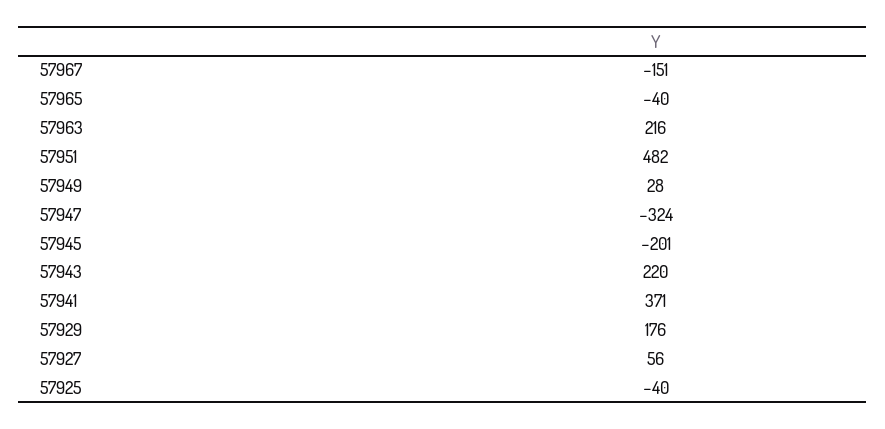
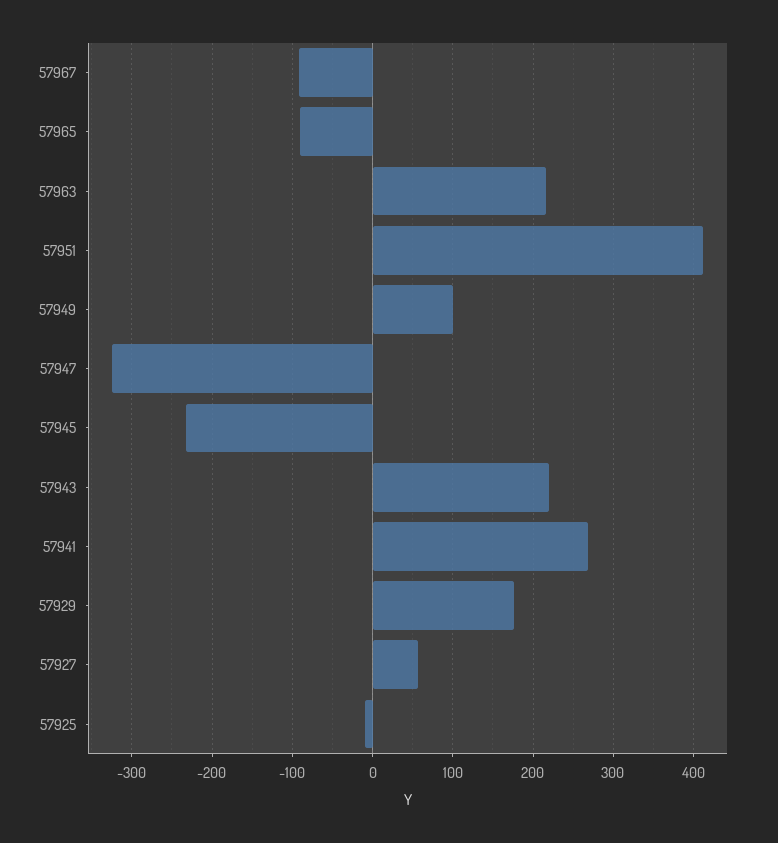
  {
-   "57967": -151,
+   "57967": -90,
-   "57965": -40,
+   "57965": -90,
    "57963": 216,
-   "57951": 482,
+   "57951": 410,
-   "57949": 28,
+   "57949": 100,
    "57947": -324,
-   "57945": -201,
+   "57945": -230,
    "57943": 220,
-   "57941": 371,
+   "57941": 270,
    "57929": 176,
    "57927": 56,
-   "57925": -40
+   "57925": -10
  }

